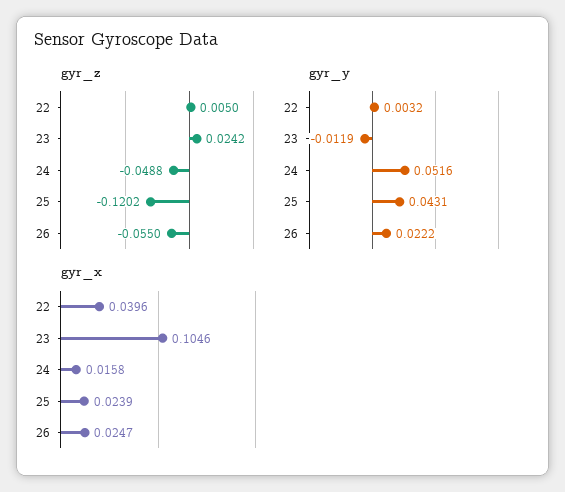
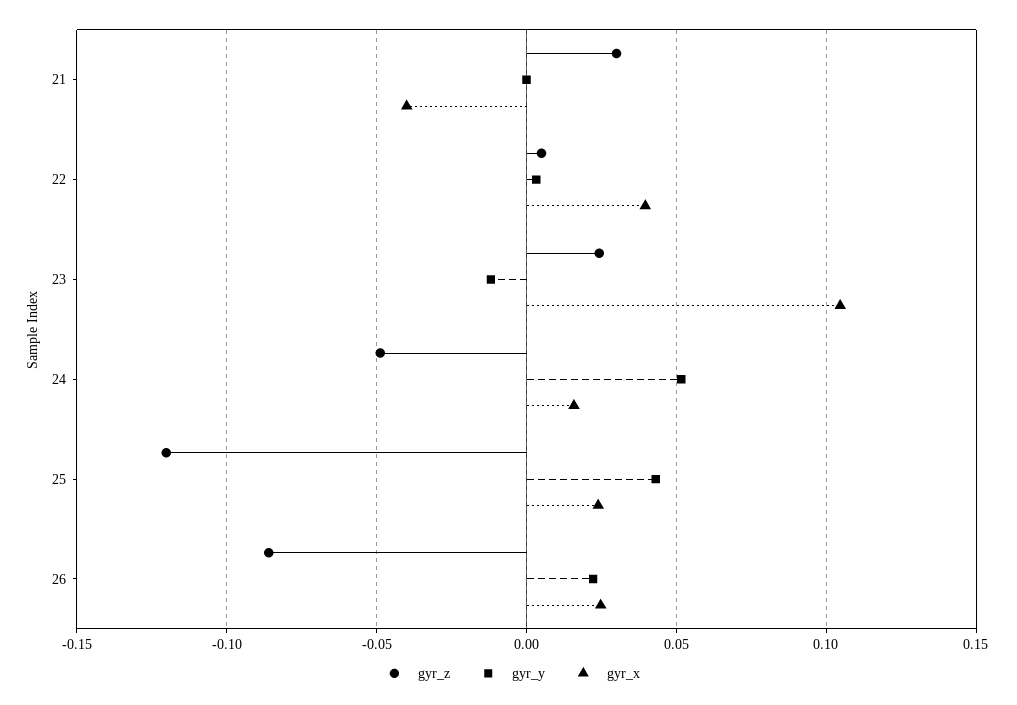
  {
    "gyr_z": {
      "22": 0.005,
      "23": 0.0242,
      "24": -0.0488,
      "25": -0.1202,
-     "26": -0.055
+     "26": -0.085,
+     "21": 0.03
    },
    "gyr_y": {
      "22": 0.0032,
      "23": -0.0119,
      "24": 0.0516,
      "25": 0.0431,
-     "26": 0.0222
+     "26": 0.0222,
+     "21": 0
    },
    "gyr_x": {
      "22": 0.0396,
      "23": 0.1046,
      "24": 0.0158,
      "25": 0.0239,
-     "26": 0.0247
+     "26": 0.0247,
+     "21": -0.04
    }
  }

